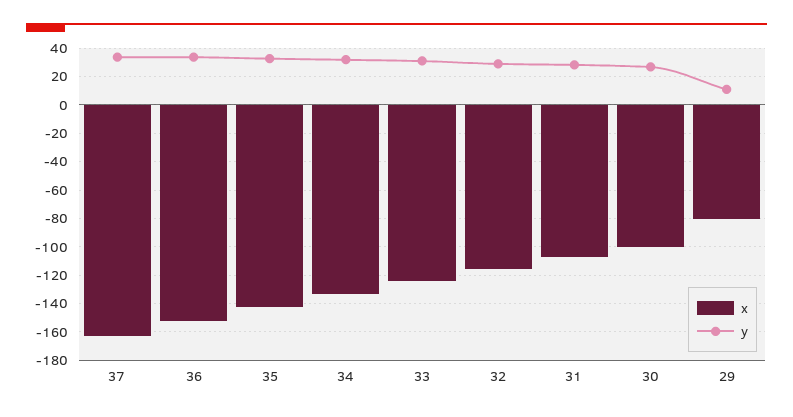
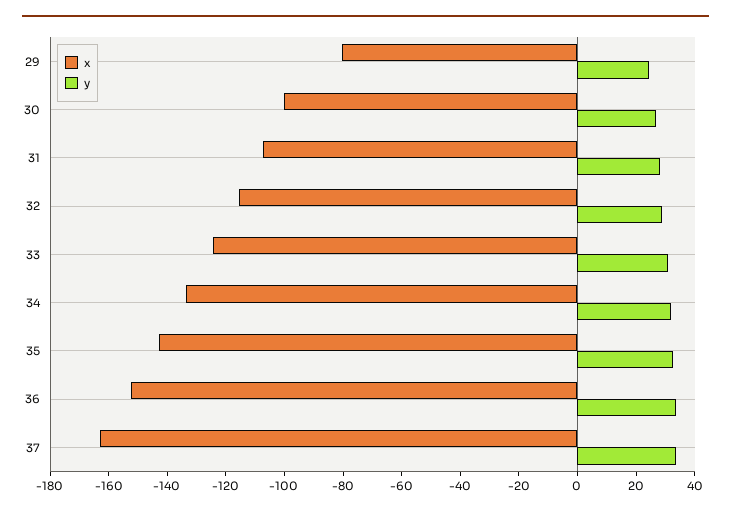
  {
    "x": {
      "37": -165,
      "36": -150,
      "35": -145,
      "34": -135,
      "33": -125,
      "32": -115,
      "31": -105,
      "30": -100,
      "29": -80
    },
    "y": {
      "37": 35,
      "36": 35,
      "35": 35,
      "34": 30,
      "33": 30,
      "32": 30,
      "31": 30,
      "30": 25,
-     "29": 10
+     "29": 25
    }
  }

